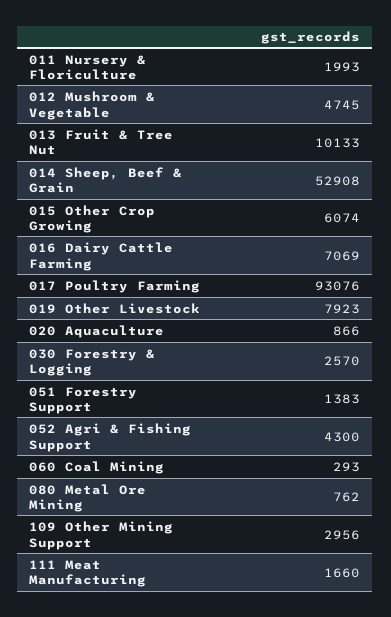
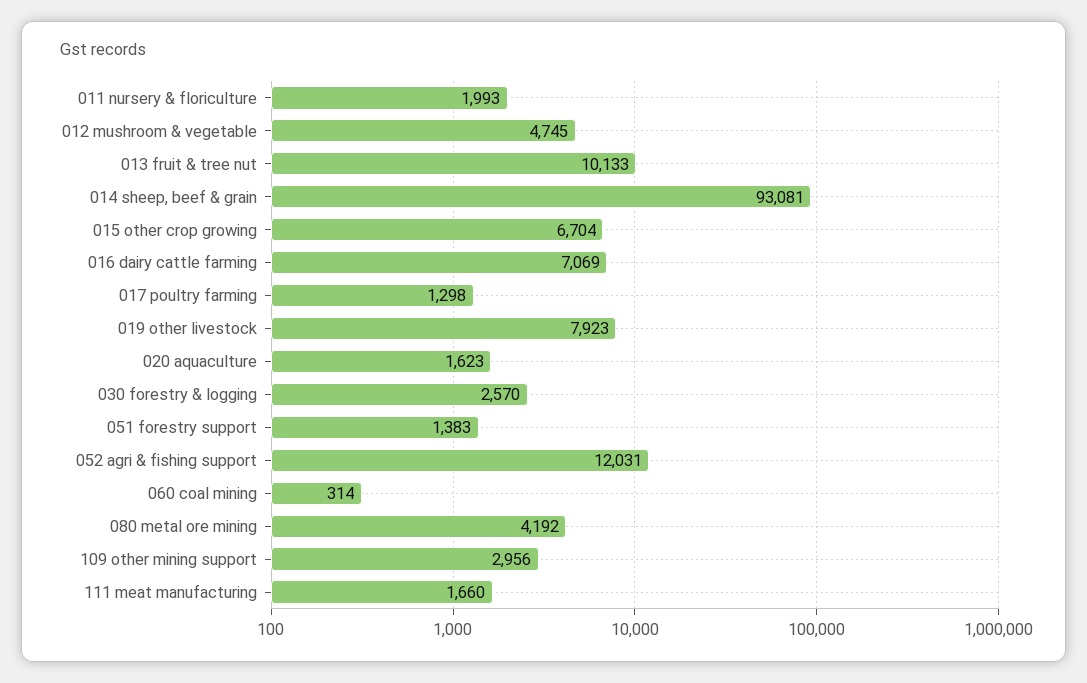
  {
    "011 Nursery & Floriculture": 1993,
    "012 Mushroom & Vegetable": 4745,
    "013 Fruit & Tree Nut": 10133,
-   "014 Sheep, Beef & Grain": 52908,
+   "014 Sheep, Beef & Grain": 93081,
-   "015 Other Crop Growing": 6074,
+   "015 Other Crop Growing": 6704,
    "016 Dairy Cattle Farming": 7069,
-   "017 Poultry Farming": 93076,
+   "017 Poultry Farming": 1298,
    "019 Other Livestock": 7923,
-   "020 Aquaculture": 866,
+   "020 Aquaculture": 1623,
    "030 Forestry & Logging": 2570,
    "051 Forestry Support": 1383,
-   "052 Agri & Fishing Support": 4300,
+   "052 Agri & Fishing Support": 12031,
-   "060 Coal Mining": 293,
+   "060 Coal Mining": 314,
-   "080 Metal Ore Mining": 762,
+   "080 Metal Ore Mining": 4192,
    "109 Other Mining Support": 2956,
    "111 Meat Manufacturing": 1660
  }

